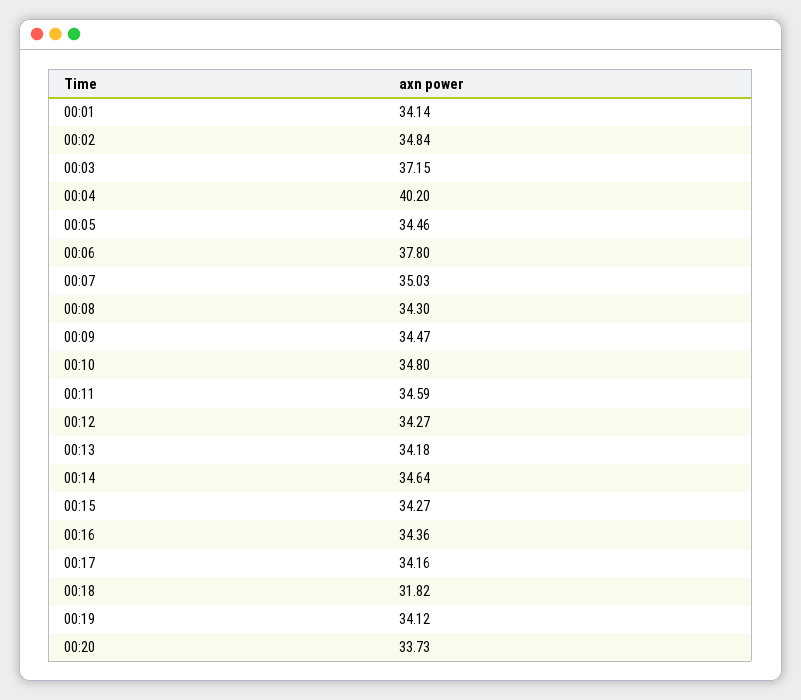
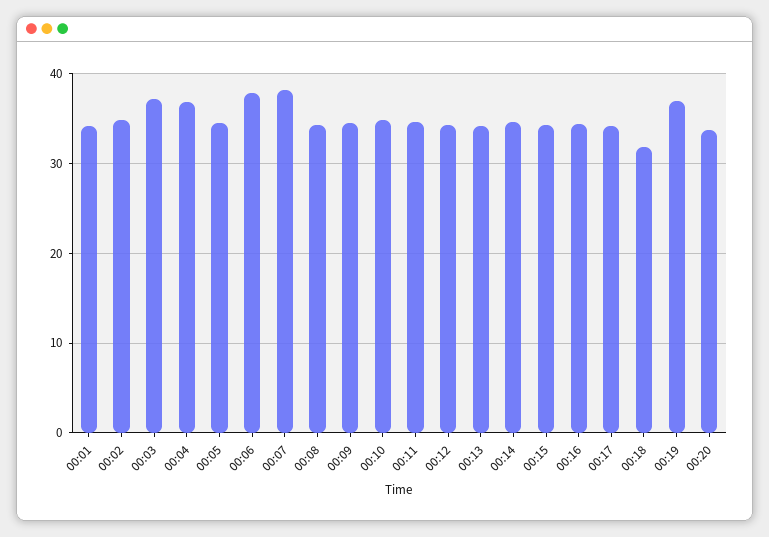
  {
    "00:01": 34.14,
    "00:02": 34.84,
    "00:03": 37.15,
-   "00:04": 40.2,
+   "00:04": 37,
    "00:05": 34.46,
    "00:06": 37.8,
-   "00:07": 35.03,
+   "00:07": 38,
    "00:08": 34.3,
    "00:09": 34.47,
    "00:10": 34.8,
    "00:11": 34.59,
    "00:12": 34.27,
    "00:13": 34.18,
    "00:14": 34.64,
    "00:15": 34.27,
    "00:16": 34.36,
    "00:17": 34.16,
    "00:18": 31.82,
-   "00:19": 34.12,
+   "00:19": 37,
    "00:20": 33.73
  }

